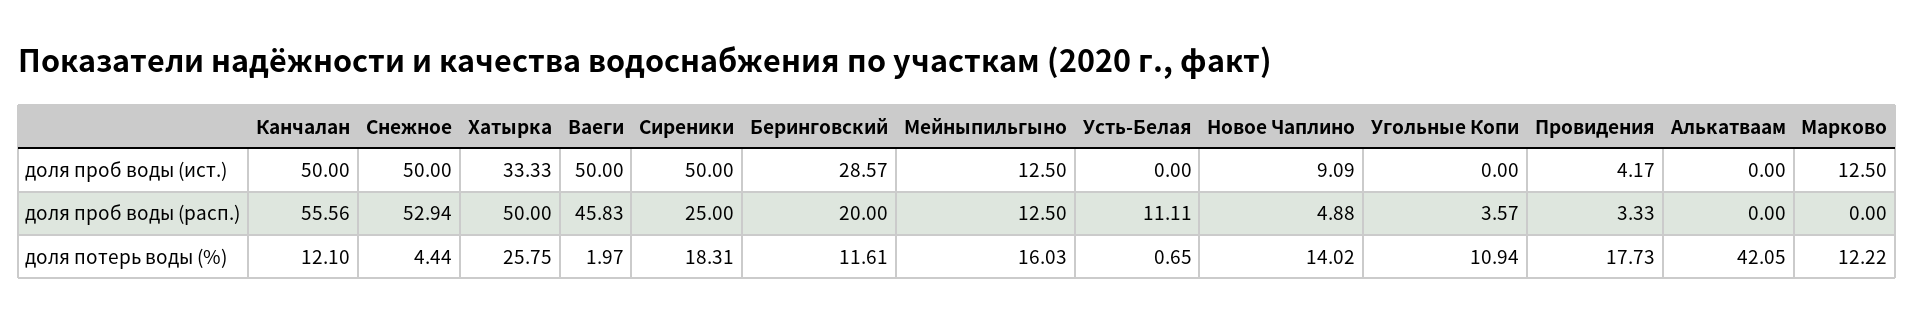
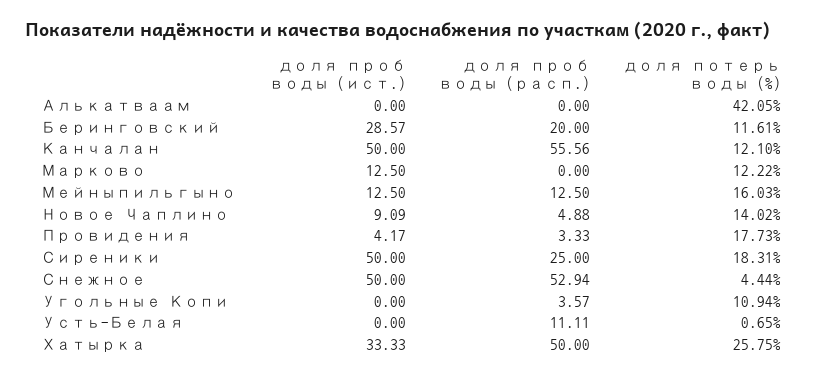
  {
    "Канчалан": {
      "доля проб воды (ист.)": 50,
      "доля проб воды (расп.)": 55.56,
      "доля потерь воды (%)": 12.1
    },
    "Снежное": {
      "доля проб воды (ист.)": 50,
      "доля проб воды (расп.)": 52.94,
      "доля потерь воды (%)": 4.44
    },
    "Хатырка": {
      "доля проб воды (ист.)": 33.33,
      "доля проб воды (расп.)": 50,
      "доля потерь воды (%)": 25.75
    },
-   "Ваеги": {
-     "доля проб воды (ист.)": 50,
-     "доля проб воды (расп.)": 45.83,
-     "доля потерь воды (%)": 1.97
-   },
    "Сиреники": {
      "доля проб воды (ист.)": 50,
      "доля проб воды (расп.)": 25,
      "доля потерь воды (%)": 18.31
    },
    "Беринговский": {
      "доля проб воды (ист.)": 28.57,
      "доля проб воды (расп.)": 20,
      "доля потерь воды (%)": 11.61
    },
    "Мейныпильгыно": {
      "доля проб воды (ист.)": 12.5,
      "доля проб воды (расп.)": 12.5,
      "доля потерь воды (%)": 16.03
    },
    "Усть-Белая": {
      "доля проб воды (ист.)": 0,
      "доля проб воды (расп.)": 11.11,
      "доля потерь воды (%)": 0.65
    },
    "Новое Чаплино": {
      "доля проб воды (ист.)": 9.09,
      "доля проб воды (расп.)": 4.88,
      "доля потерь воды (%)": 14.02
    },
    "Угольные Копи": {
      "доля проб воды (ист.)": 0,
      "доля проб воды (расп.)": 3.57,
      "доля потерь воды (%)": 10.94
    },
    "Провидения": {
      "доля проб воды (ист.)": 4.17,
      "доля проб воды (расп.)": 3.33,
      "доля потерь воды (%)": 17.73
    },
    "Алькатваам": {
      "доля проб воды (ист.)": 0,
      "доля проб воды (расп.)": 0,
      "доля потерь воды (%)": 42.05
    },
    "Марково": {
      "доля проб воды (ист.)": 12.5,
      "доля проб воды (расп.)": 0,
      "доля потерь воды (%)": 12.22
    }
  }

